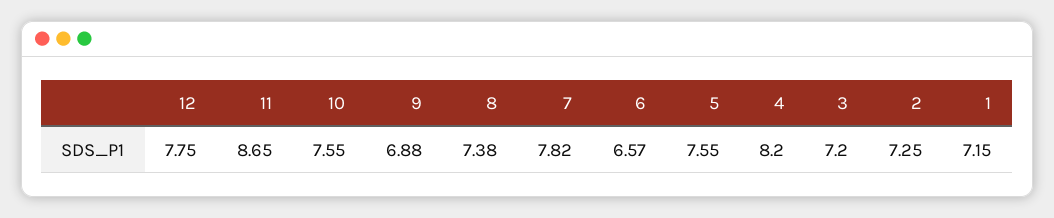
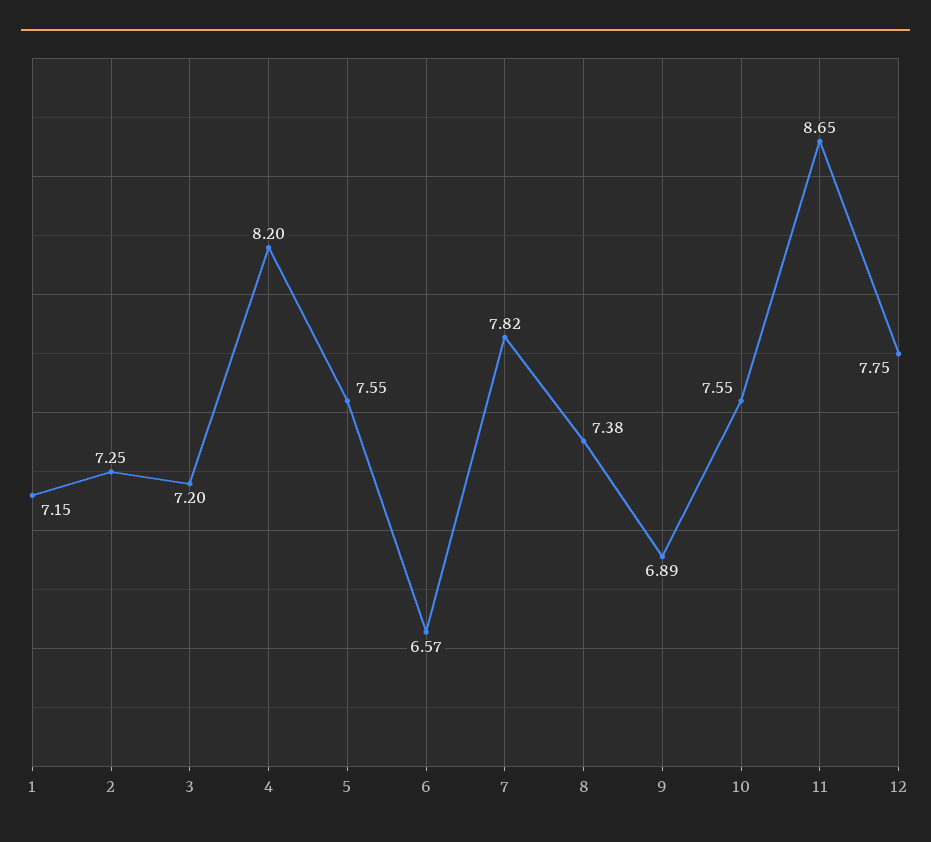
  {
    "12": 7.75,
    "11": 8.65,
    "10": 7.55,
-   "9": 6.88,
+   "9": 6.89,
    "8": 7.38,
    "7": 7.82,
    "6": 6.57,
    "5": 7.55,
    "4": 8.2,
    "3": 7.2,
    "2": 7.25,
    "1": 7.15
  }

